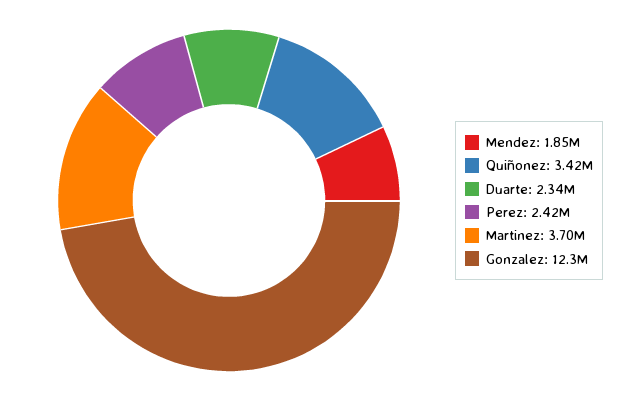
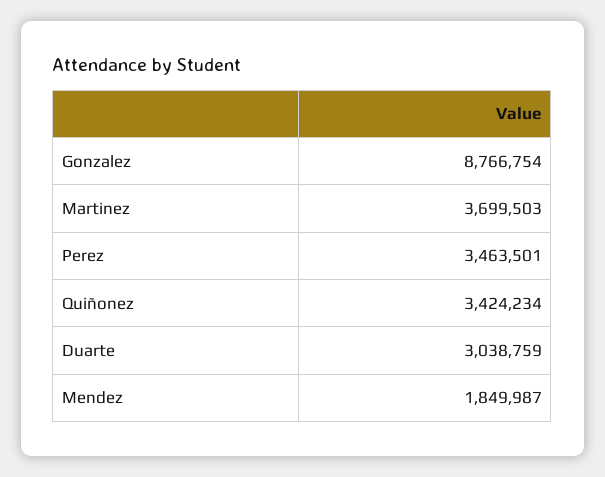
  {
    "Mendez": 1849987,
    "Quiñonez": 3424234,
-   "Duarte": 2340000,
+   "Duarte": 3038759,
-   "Perez": 2420000,
+   "Perez": 3463501,
    "Martinez": 3699503,
-   "Gonzalez": 12300000
+   "Gonzalez": 8766754
  }

